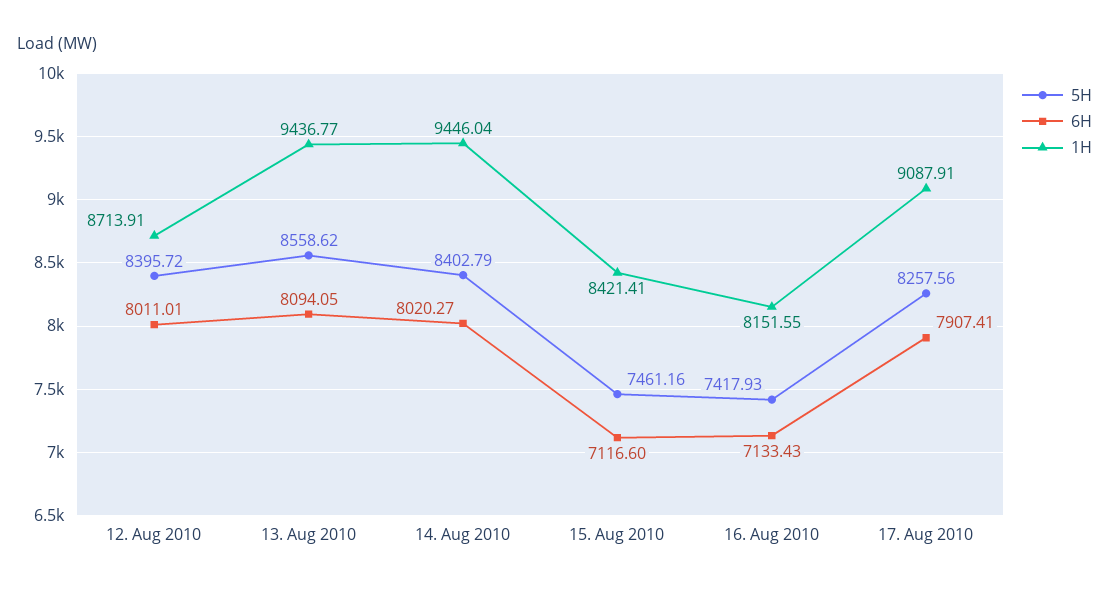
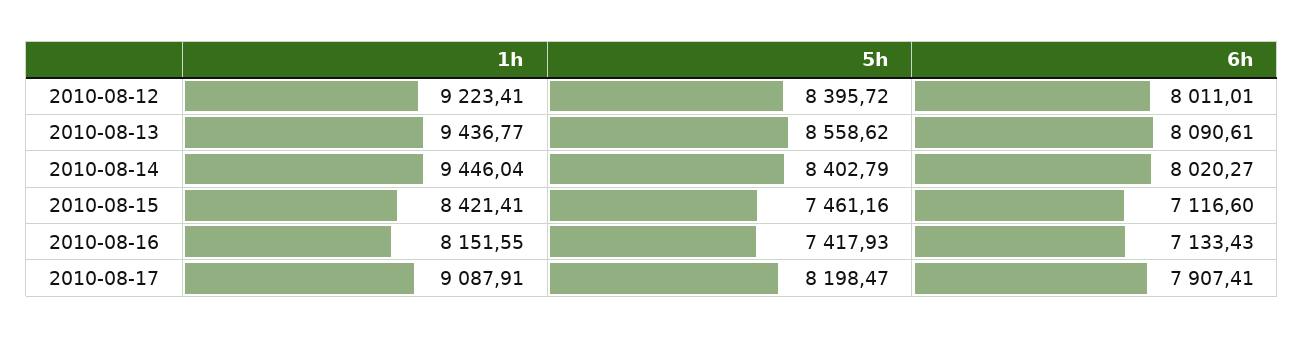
  {
    "5H": {
      "12. Aug 2010": 8395.72,
      "13. Aug 2010": 8558.62,
      "14. Aug 2010": 8402.79,
      "15. Aug 2010": 7461.16,
      "16. Aug 2010": 7417.93,
-     "17. Aug 2010": 8257.56
+     "17. Aug 2010": 8198.47
    },
    "6H": {
      "12. Aug 2010": 8011.01,
-     "13. Aug 2010": 8094.05,
+     "13. Aug 2010": 8090.61,
      "14. Aug 2010": 8020.27,
      "15. Aug 2010": 7116.6,
      "16. Aug 2010": 7133.43,
      "17. Aug 2010": 7907.41
    },
    "1H": {
-     "12. Aug 2010": 8713.91,
+     "12. Aug 2010": 9223.41,
      "13. Aug 2010": 9436.77,
      "14. Aug 2010": 9446.04,
      "15. Aug 2010": 8421.41,
      "16. Aug 2010": 8151.55,
      "17. Aug 2010": 9087.91
    }
  }

